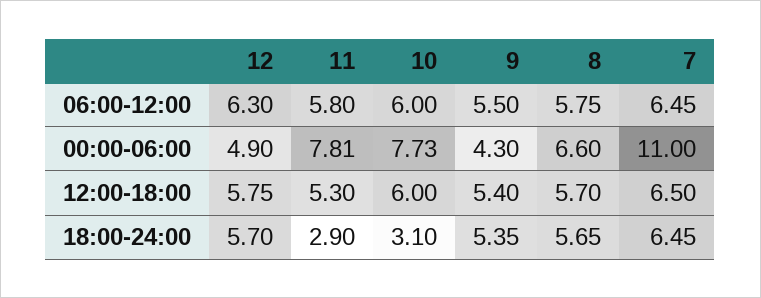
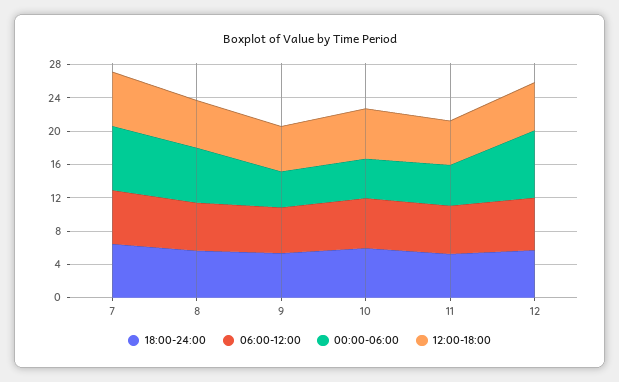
  {
    "06:00-12:00": {
      "12": 6.3,
      "11": 5.8,
      "10": 6,
      "9": 5.5,
      "8": 5.75,
      "7": 6.45
    },
    "00:00-06:00": {
-     "12": 4.9,
+     "12": 8,
-     "11": 7.81,
+     "11": 5,
-     "10": 7.73,
+     "10": 5,
      "9": 4.3,
      "8": 6.6,
-     "7": 11
+     "7": 8
    },
    "12:00-18:00": {
      "12": 5.75,
      "11": 5.3,
      "10": 6,
      "9": 5.4,
      "8": 5.7,
      "7": 6.5
    },
    "18:00-24:00": {
      "12": 5.7,
-     "11": 2.9,
+     "11": 5,
-     "10": 3.1,
+     "10": 6,
      "9": 5.35,
      "8": 5.65,
      "7": 6.45
    }
  }

